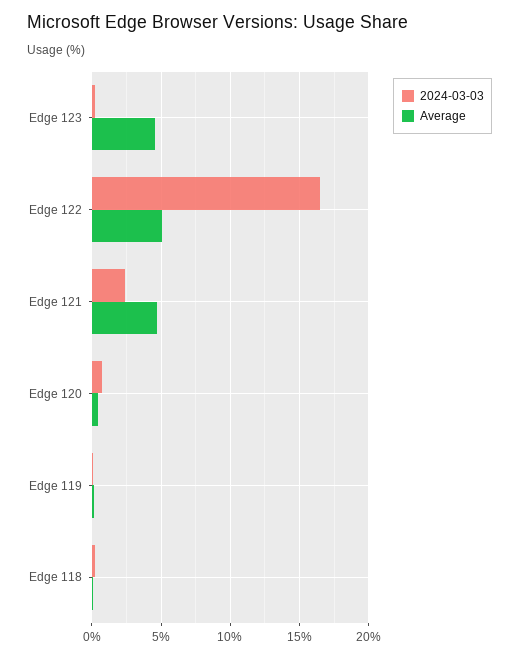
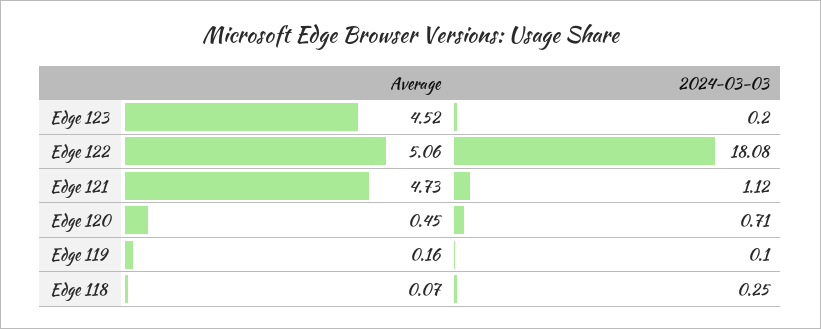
  {
    "2024-03-03": {
      "Edge 123": 0.2,
-     "Edge 122": 16.5,
+     "Edge 122": 18.08,
-     "Edge 121": 2.5,
+     "Edge 121": 1.12,
      "Edge 120": 0.71,
      "Edge 119": 0.1,
      "Edge 118": 0.25
    },
    "Average": {
      "Edge 123": 4.52,
      "Edge 122": 5.06,
      "Edge 121": 4.73,
      "Edge 120": 0.45,
      "Edge 119": 0.16,
      "Edge 118": 0.07
    }
  }

